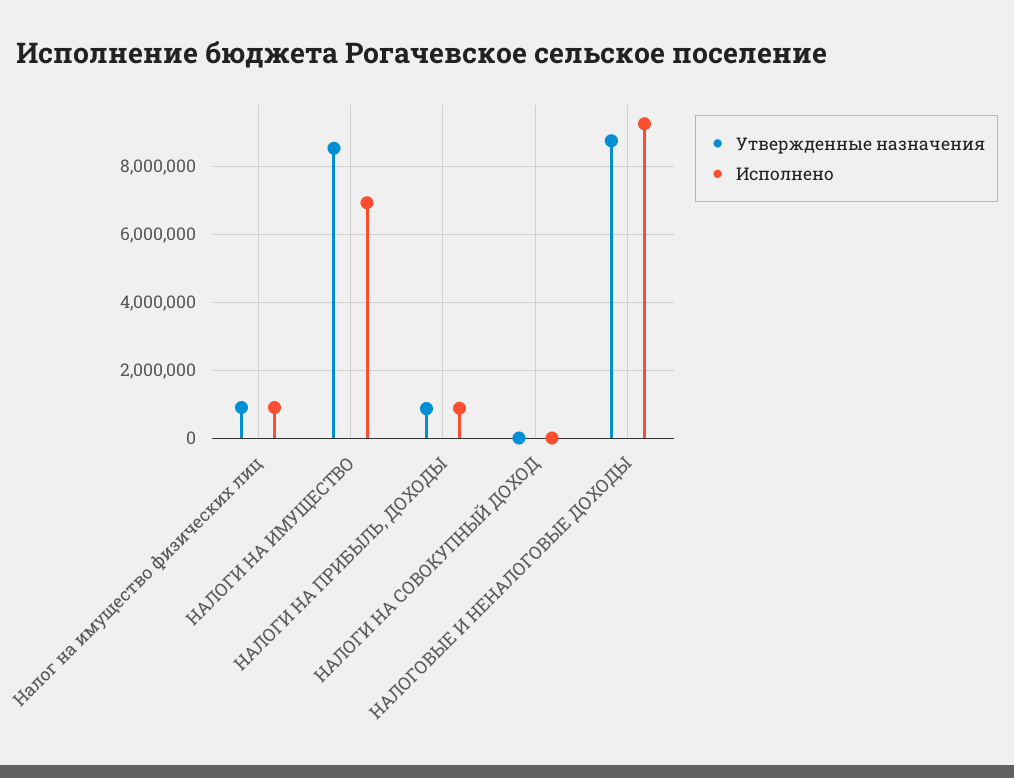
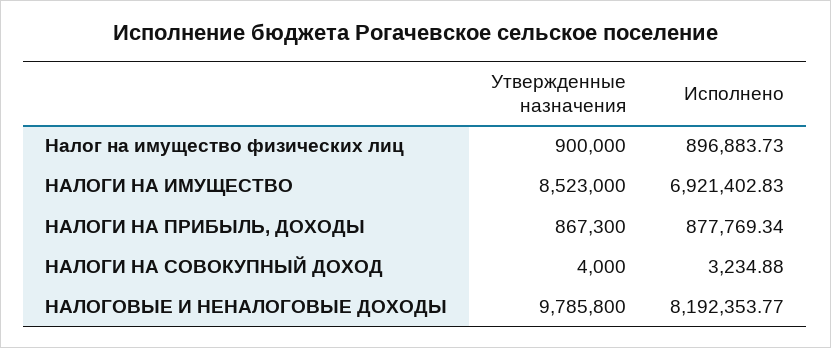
  {
    "Утвержденные назначения": {
      "Налог на имущество физических лиц": 900000,
      "НАЛОГИ НА ИМУЩЕСТВО": 8523000,
      "НАЛОГИ НА ПРИБЫЛЬ, ДОХОДЫ": 867300,
      "НАЛОГИ НА СОВОКУПНЫЙ ДОХОД": 4000,
-     "НАЛОГОВЫЕ И НЕНАЛОГОВЫЕ ДОХОДЫ": 8800000
+     "НАЛОГОВЫЕ И НЕНАЛОГОВЫЕ ДОХОДЫ": 9785800
    },
    "Исполнено": {
      "Налог на имущество физических лиц": 896883.73,
      "НАЛОГИ НА ИМУЩЕСТВО": 6921402.83,
      "НАЛОГИ НА ПРИБЫЛЬ, ДОХОДЫ": 877769.34,
      "НАЛОГИ НА СОВОКУПНЫЙ ДОХОД": 3234.88,
-     "НАЛОГОВЫЕ И НЕНАЛОГОВЫЕ ДОХОДЫ": 9200000
+     "НАЛОГОВЫЕ И НЕНАЛОГОВЫЕ ДОХОДЫ": 8192353.77
    }
  }

